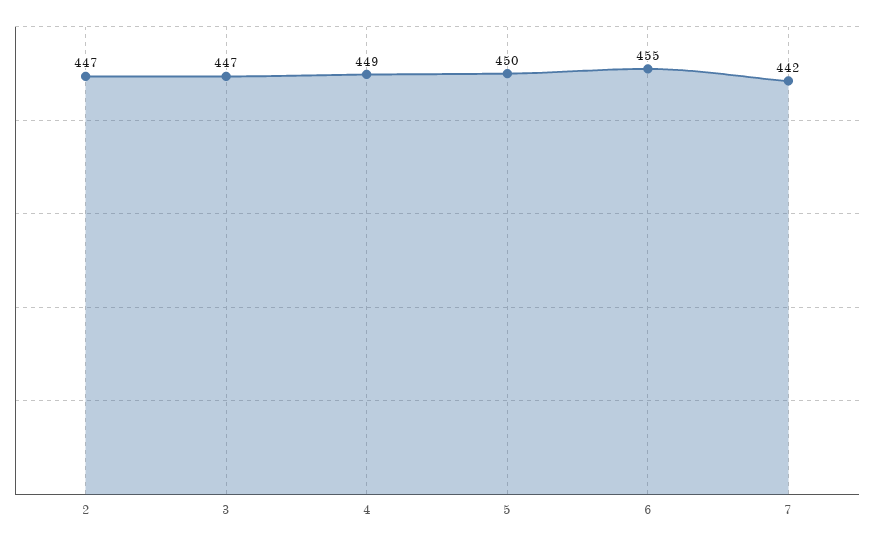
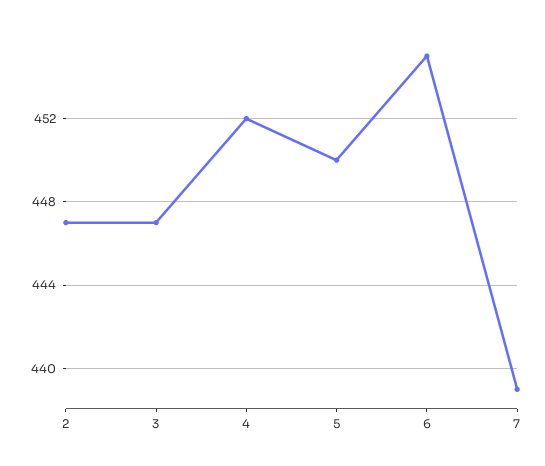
  {
    "2": 447,
    "3": 447,
-   "4": 449,
+   "4": 452,
    "5": 450,
    "6": 455,
-   "7": 442
+   "7": 439
  }

